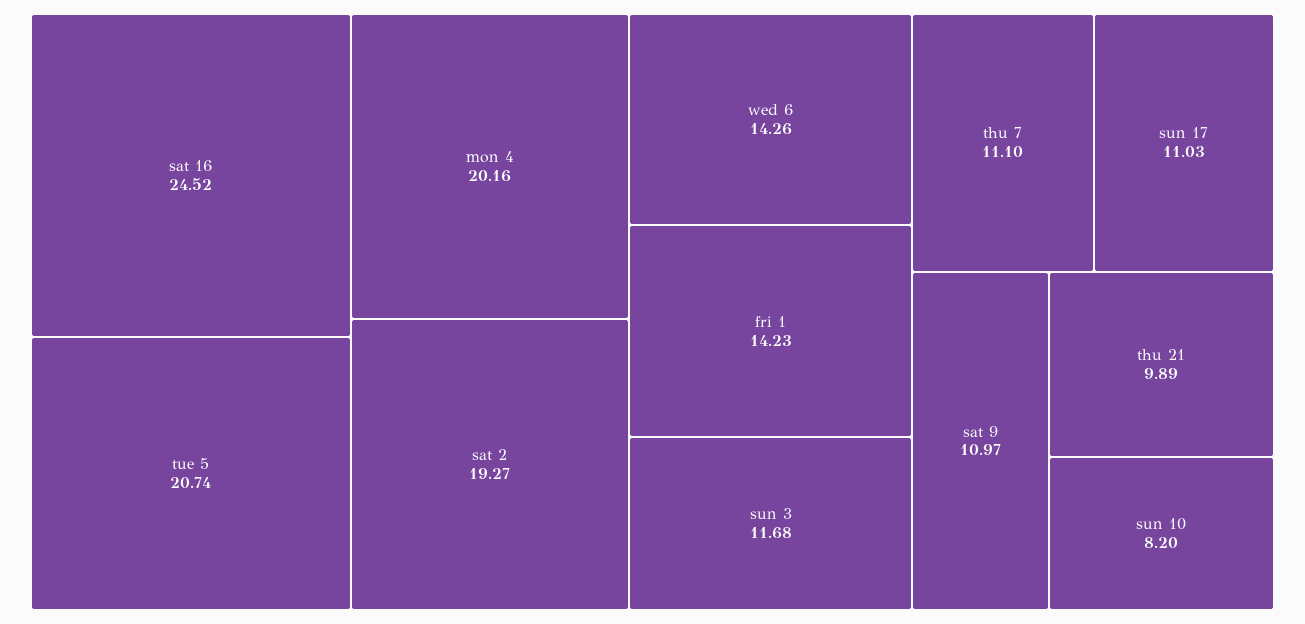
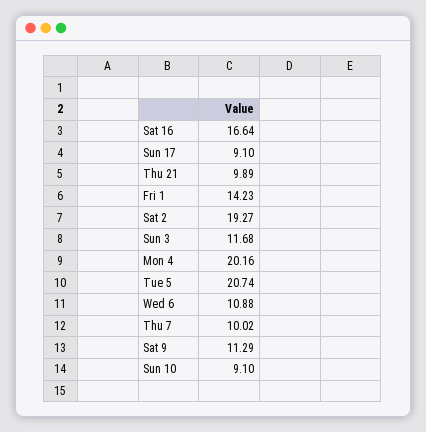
  {
-   "sat 16": 24.52,
+   "sat 16": 16.64,
    "tue 5": 20.74,
    "mon 4": 20.16,
    "sat 2": 19.27,
-   "wed 6": 14.26,
+   "wed 6": 10.88,
    "fri 1": 14.23,
    "sun 3": 11.68,
-   "thu 7": 11.1,
+   "thu 7": 10.02,
-   "sun 17": 11.03,
+   "sun 17": 9.1,
-   "sat 9": 10.97,
+   "sat 9": 11.29,
    "thu 21": 9.89,
-   "sun 10": 8.2
+   "sun 10": 9.1
  }

